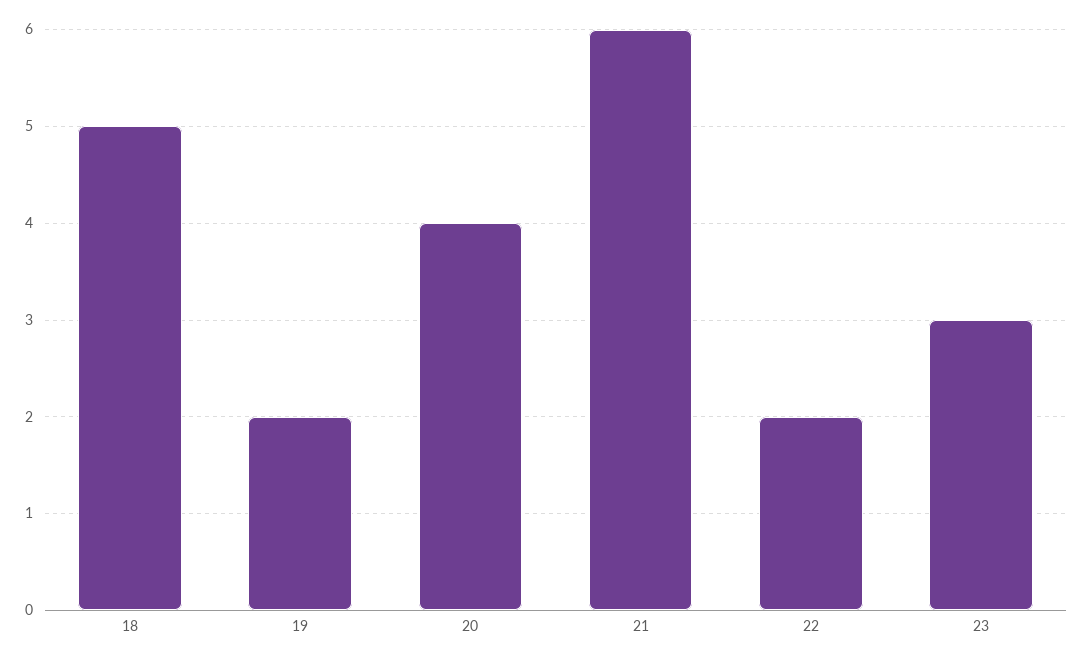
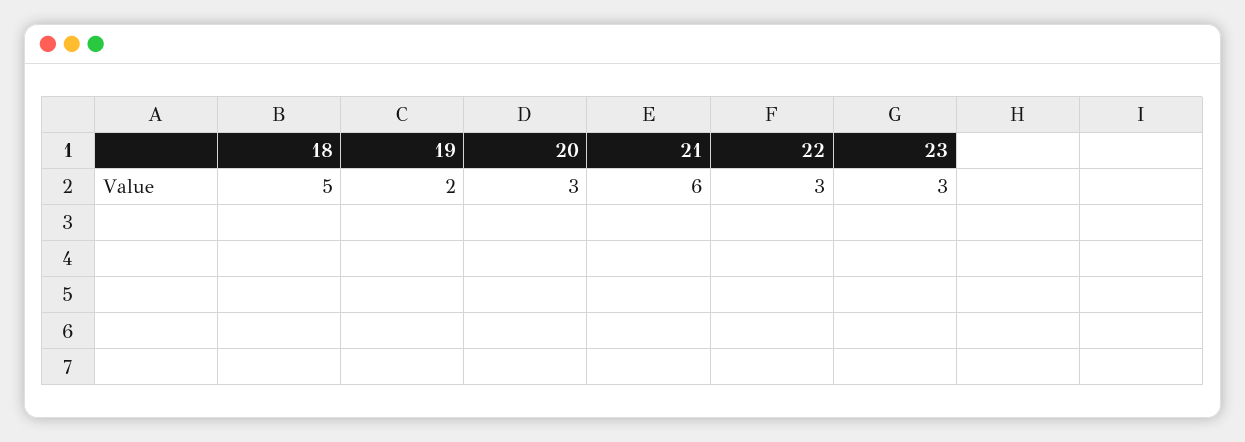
  {
    "18": 5,
    "19": 2,
-   "20": 4,
+   "20": 3,
    "21": 6,
-   "22": 2,
+   "22": 3,
    "23": 3
  }

